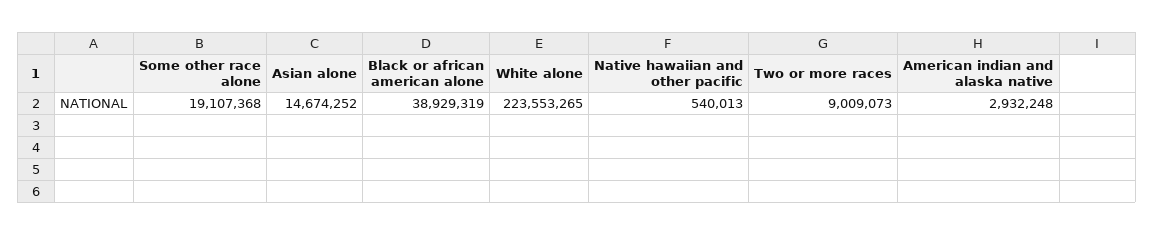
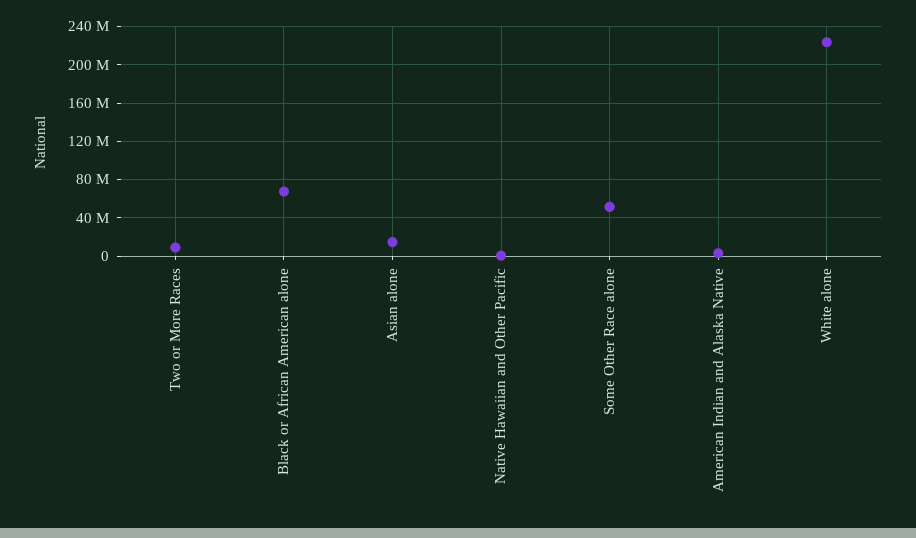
  {
-   "Some other race alone": 19107368,
+   "Some other race alone": 50000000,
    "Asian alone": 14674252,
-   "Black or african american alone": 38929319,
+   "Black or african american alone": 70000000,
    "White alone": 223553265,
    "Native hawaiian and other pacific": 540013,
    "Two or more races": 9009073,
    "American indian and alaska native": 2932248
  }

